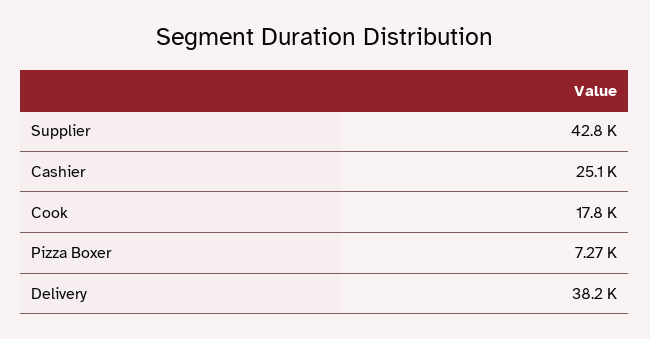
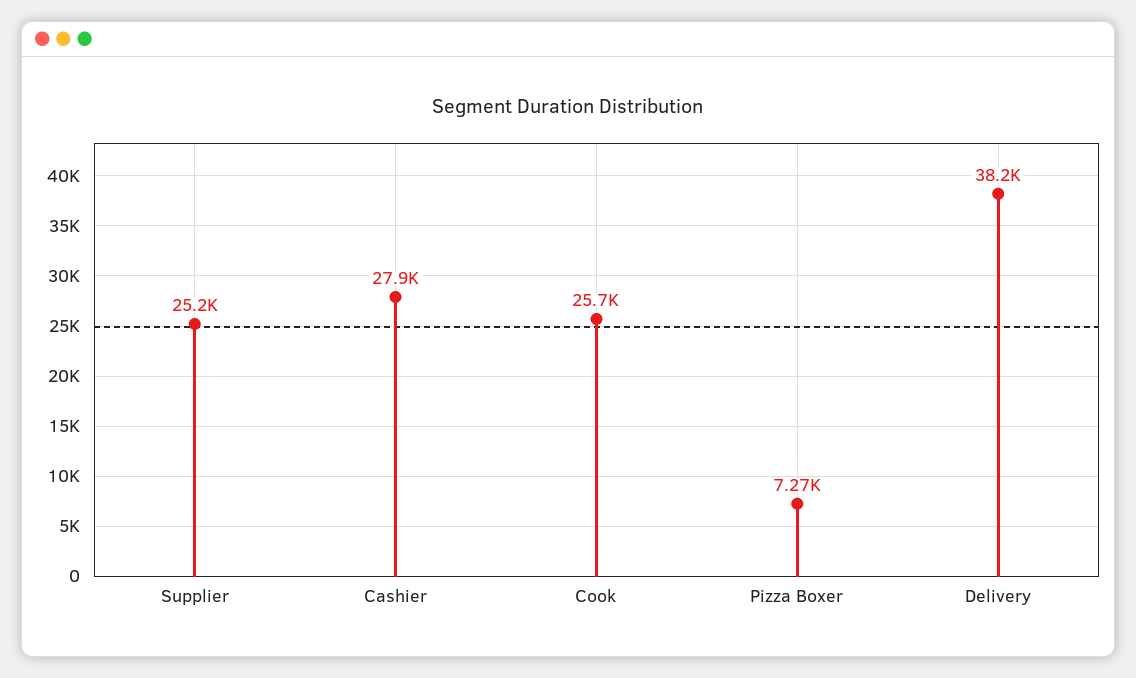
  {
-   "Supplier": 42800,
+   "Supplier": 25200,
-   "Cashier": 25100,
+   "Cashier": 27900,
-   "Cook": 17800,
+   "Cook": 25700,
    "Pizza Boxer": 7270,
    "Delivery": 38200
  }

